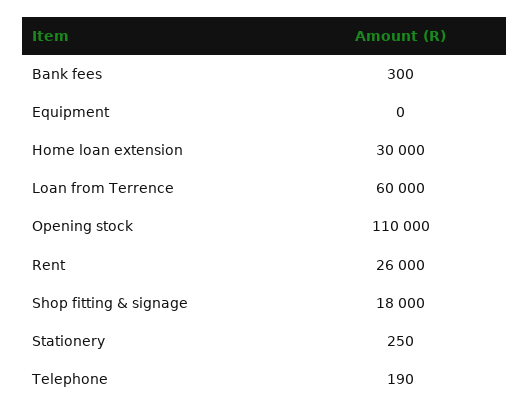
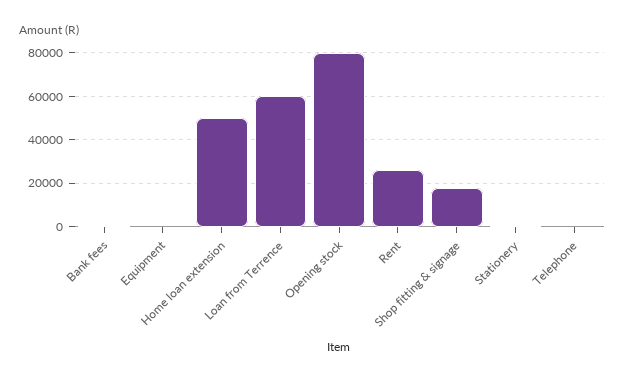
  {
    "Bank fees": 300,
    "Equipment": 0,
-   "Home loan extension": 30000,
+   "Home loan extension": 50000,
    "Loan from Terrence": 60000,
-   "Opening stock": 110000,
+   "Opening stock": 80000,
    "Rent": 26000,
    "Shop fitting & signage": 18000,
    "Stationery": 250,
    "Telephone": 190
  }

